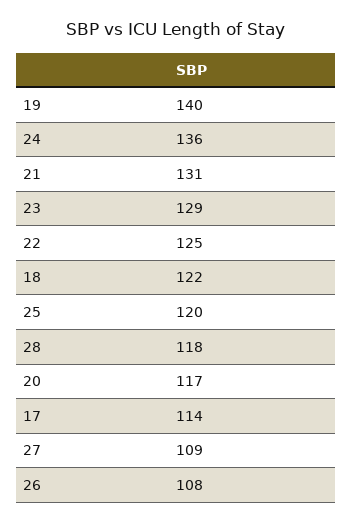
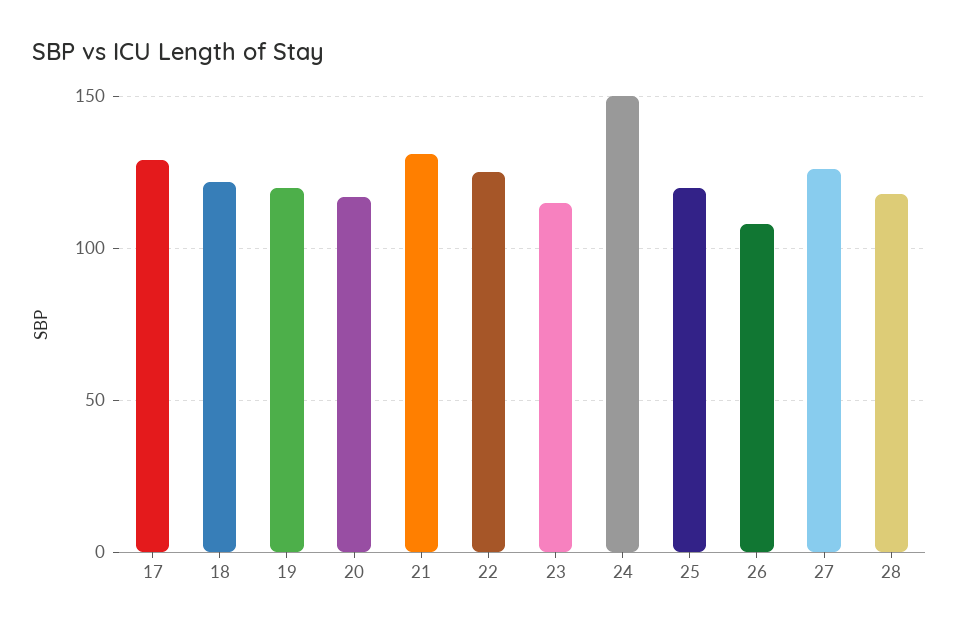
  {
-   "19": 140,
+   "19": 120,
-   "24": 136,
+   "24": 150,
    "21": 131,
-   "23": 129,
+   "23": 115,
    "22": 125,
    "18": 122,
    "25": 120,
    "28": 118,
    "20": 117,
-   "17": 114,
+   "17": 130,
-   "27": 109,
+   "27": 125,
    "26": 108
  }

